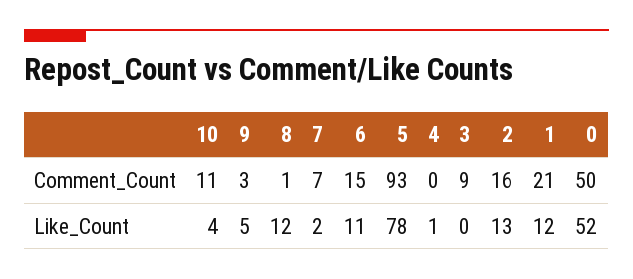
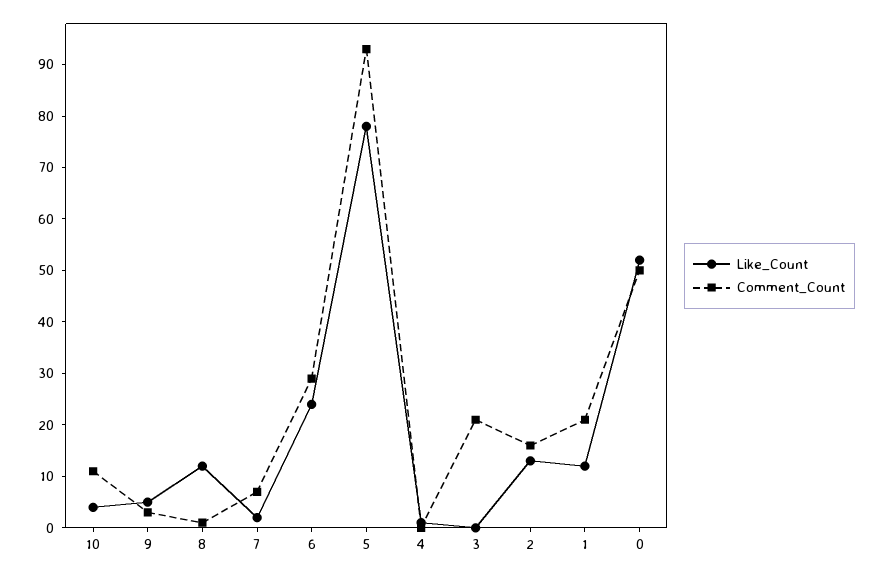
  {
    "Comment_Count": {
      "10": 11,
      "9": 3,
      "8": 1,
      "7": 7,
-     "6": 15,
+     "6": 30,
      "5": 93,
      "4": 0,
-     "3": 9,
+     "3": 20,
      "2": 16,
      "1": 21,
      "0": 50
    },
    "Like_Count": {
      "10": 4,
      "9": 5,
      "8": 12,
      "7": 2,
-     "6": 11,
+     "6": 25,
      "5": 78,
      "4": 1,
      "3": 0,
      "2": 13,
      "1": 12,
      "0": 52
    }
  }

